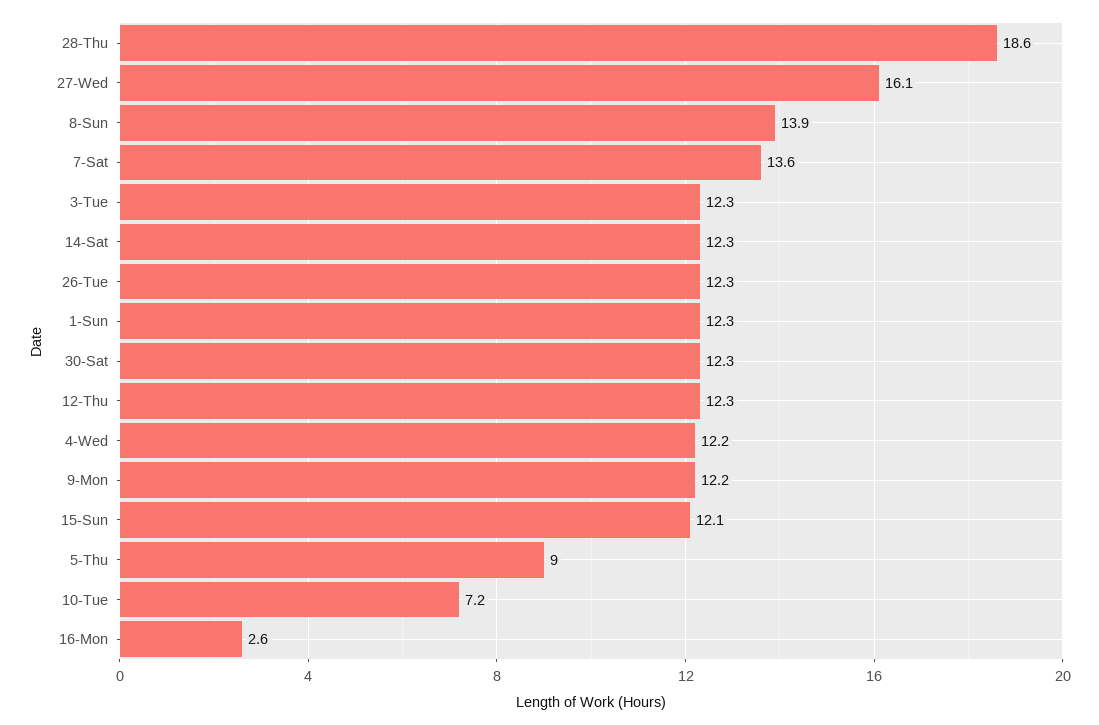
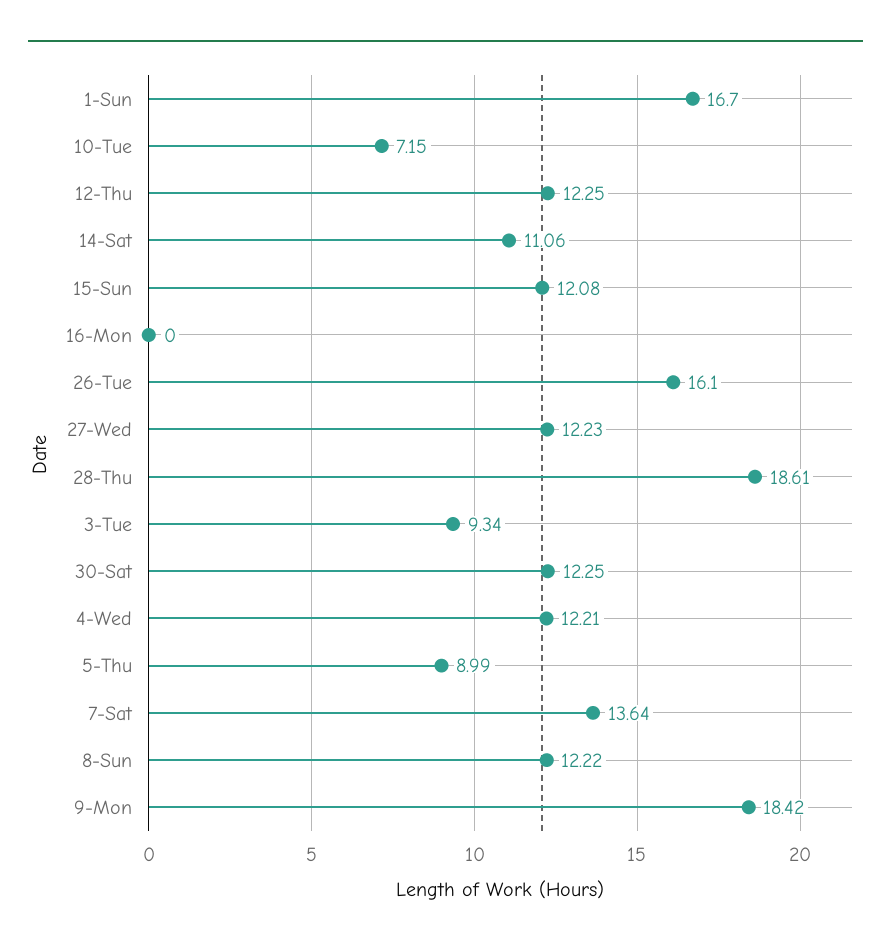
  {
    "28-Thu": 18.61,
-   "27-Wed": 16.1,
+   "27-Wed": 12.23,
-   "8-Sun": 13.9,
+   "8-Sun": 12.22,
    "7-Sat": 13.64,
-   "3-Tue": 12.3,
+   "3-Tue": 9.34,
-   "14-Sat": 12.3,
+   "14-Sat": 11.06,
-   "26-Tue": 12.3,
+   "26-Tue": 16.1,
-   "1-Sun": 12.3,
+   "1-Sun": 16.7,
    "30-Sat": 12.25,
    "12-Thu": 12.25,
    "4-Wed": 12.21,
-   "9-Mon": 12.2,
+   "9-Mon": 18.42,
    "15-Sun": 12.08,
    "5-Thu": 8.99,
    "10-Tue": 7.15,
-   "16-Mon": 2.6
+   "16-Mon": 0
  }

